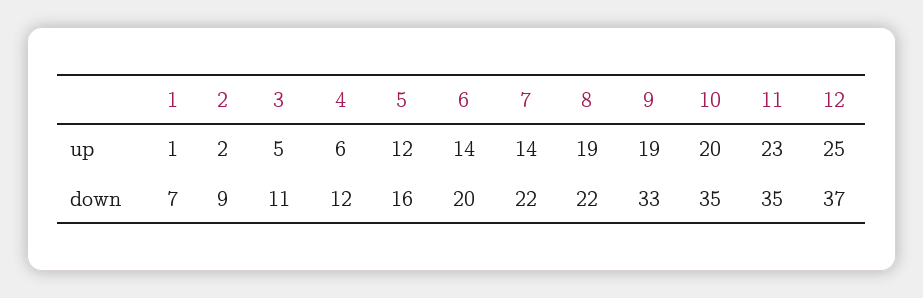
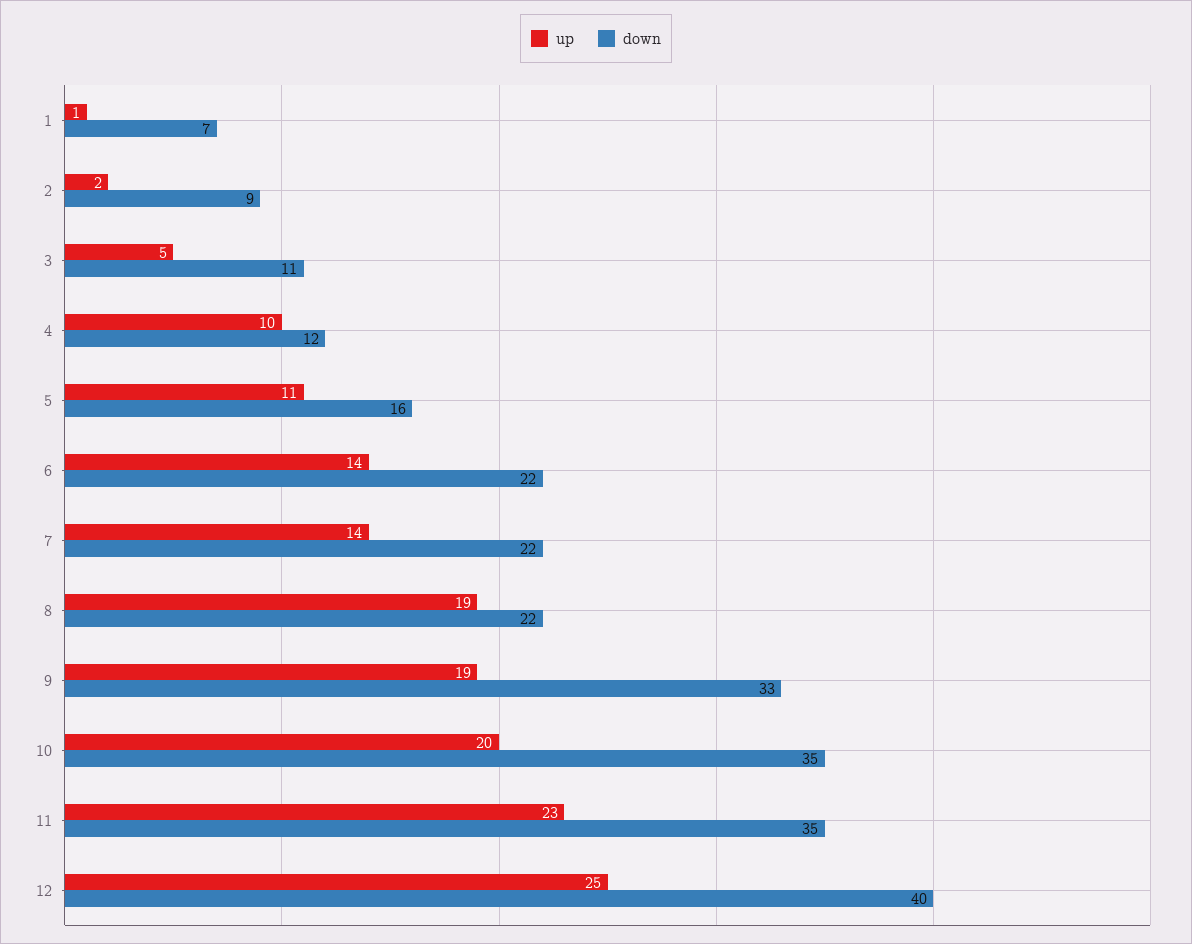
  {
    "up": {
      "1": 1,
      "2": 2,
      "3": 5,
-     "4": 6,
+     "4": 10,
-     "5": 12,
+     "5": 11,
      "6": 14,
      "7": 14,
      "8": 19,
      "9": 19,
      "10": 20,
      "11": 23,
      "12": 25
    },
    "down": {
      "1": 7,
      "2": 9,
      "3": 11,
      "4": 12,
      "5": 16,
-     "6": 20,
+     "6": 22,
      "7": 22,
      "8": 22,
      "9": 33,
      "10": 35,
      "11": 35,
-     "12": 37
+     "12": 40
    }
  }

